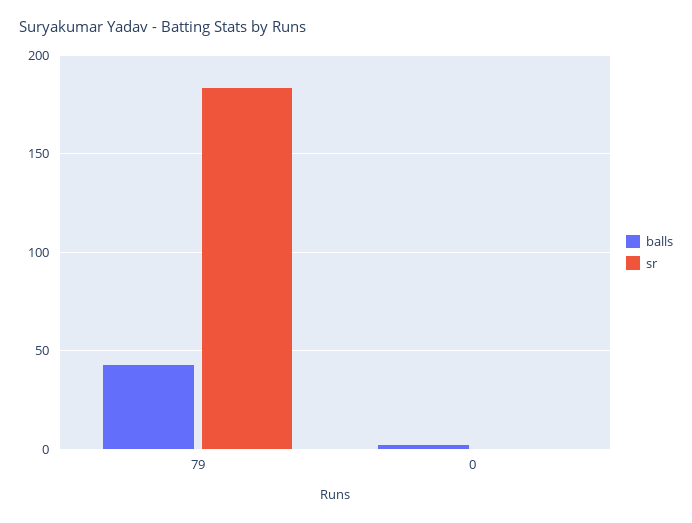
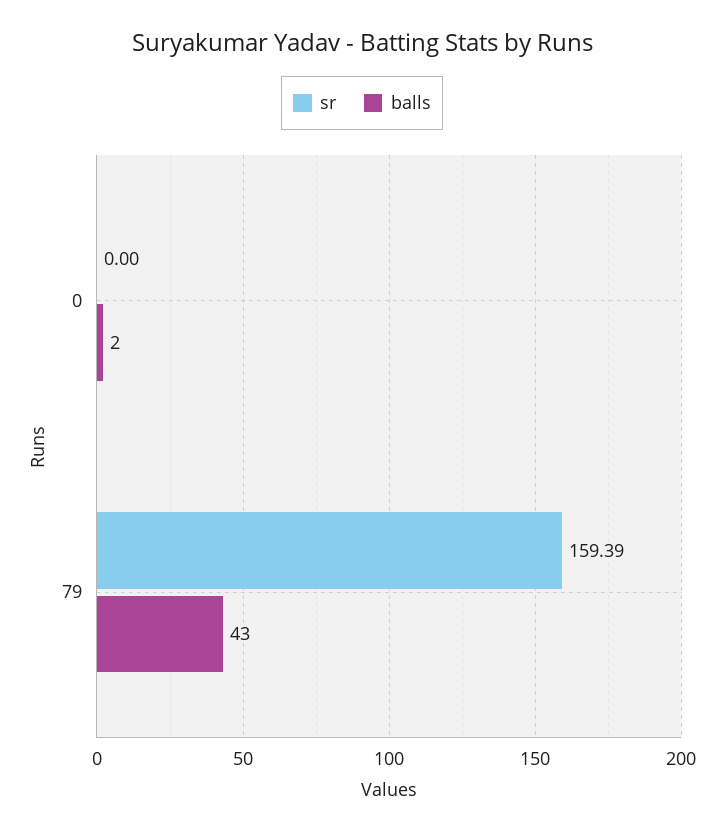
  {
    "balls": {
      "79": 43,
      "0": 2
    },
    "sr": {
-     "79": 185,
+     "79": 159.39,
      "0": 0
    }
  }

